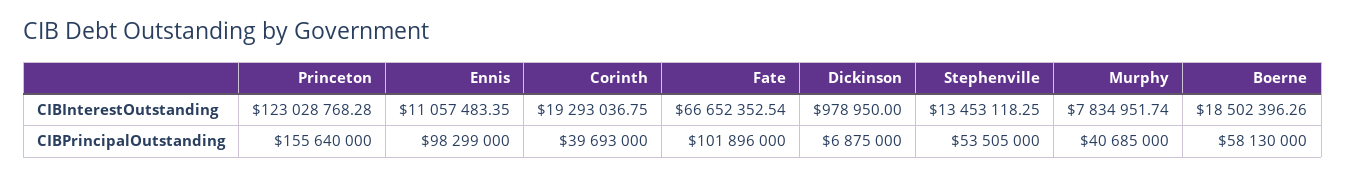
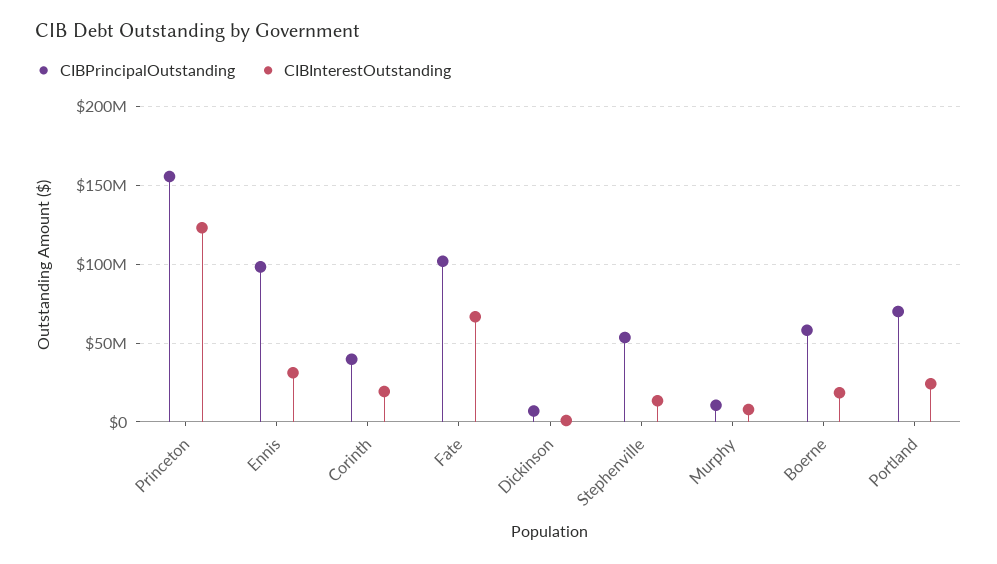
  {
    "CIBInterestOutstanding": {
      "Princeton": 123028768.28,
-     "Ennis": 11057483.35,
+     "Ennis": 30000000,
      "Corinth": 19293036.75,
      "Fate": 66652352.54,
      "Dickinson": 978950,
      "Stephenville": 13453118.25,
      "Murphy": 7834951.74,
-     "Boerne": 18502396.26
+     "Boerne": 18502396.26,
+     "Portland": 25000000
    },
    "CIBPrincipalOutstanding": {
      "Princeton": 155640000,
      "Ennis": 98299000,
      "Corinth": 39693000,
      "Fate": 101896000,
      "Dickinson": 6875000,
      "Stephenville": 53505000,
-     "Murphy": 40685000,
+     "Murphy": 10000000,
-     "Boerne": 58130000
+     "Boerne": 58130000,
+     "Portland": 70000000
    }
  }

